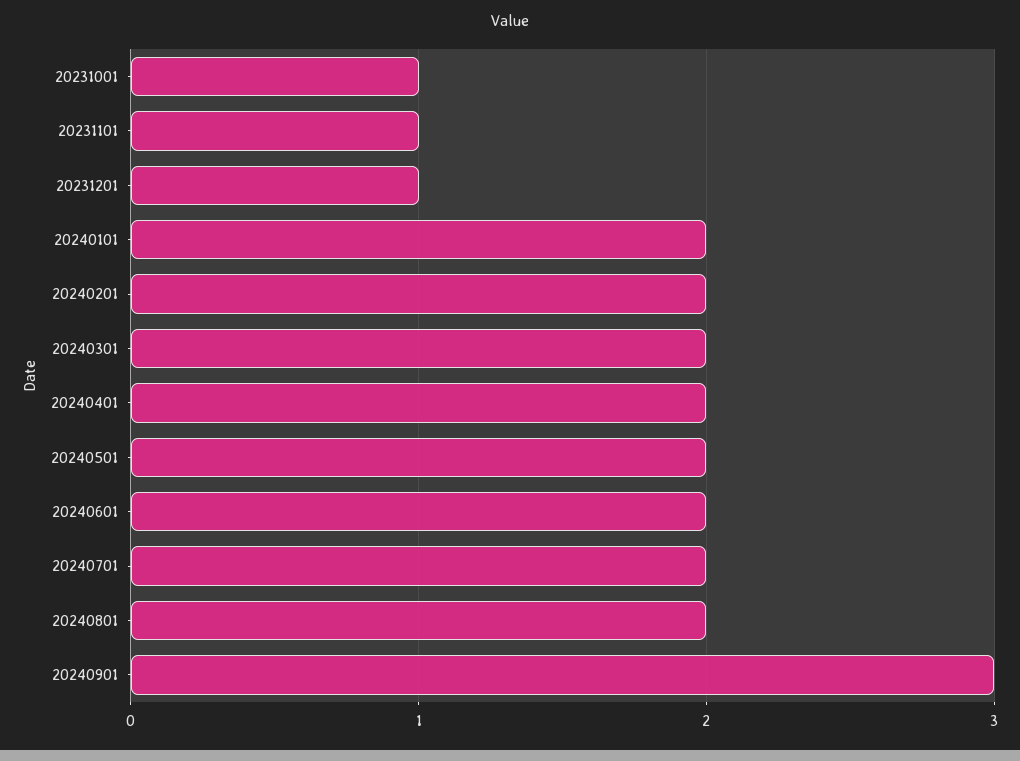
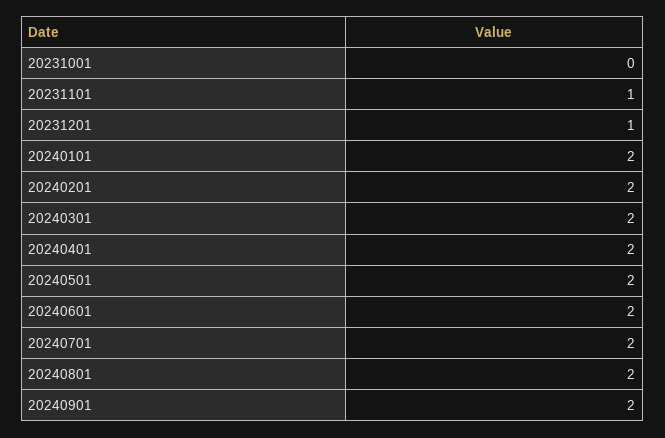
  {
-   "20231001": 1,
+   "20231001": 0,
    "20231101": 1,
    "20231201": 1,
    "20240101": 2,
    "20240201": 2,
    "20240301": 2,
    "20240401": 2,
    "20240501": 2,
    "20240601": 2,
    "20240701": 2,
    "20240801": 2,
-   "20240901": 3
+   "20240901": 2
  }

